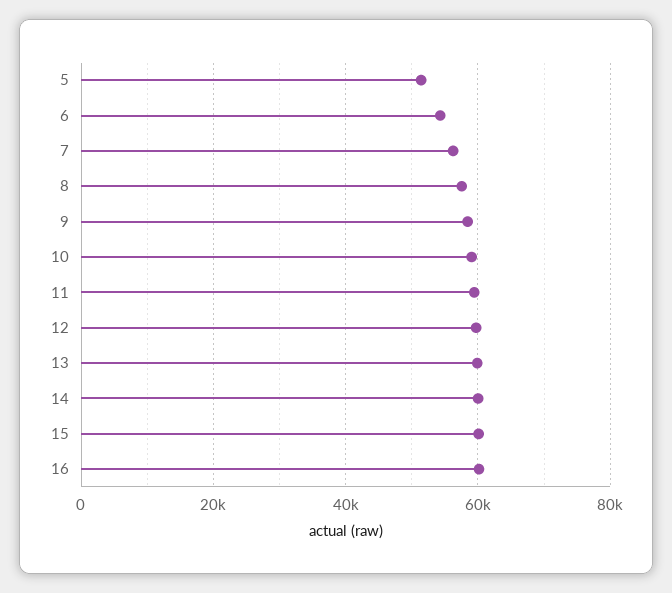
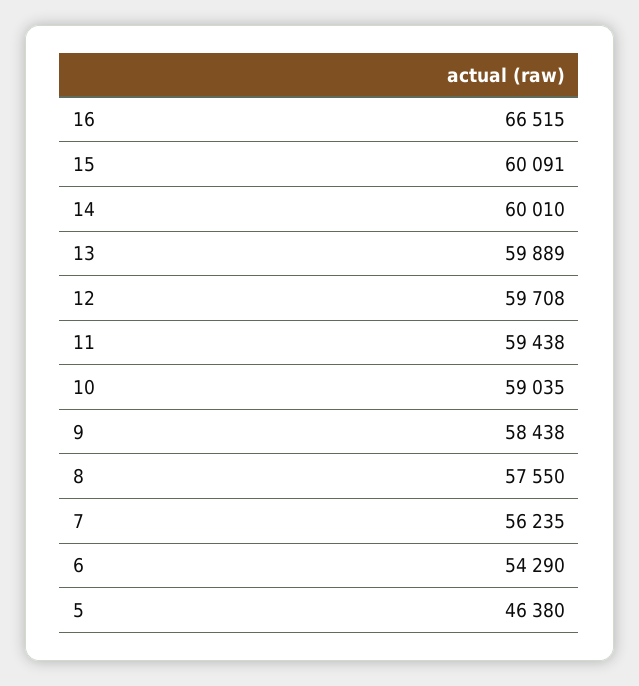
  {
-   "5": 52000,
+   "5": 46380,
    "6": 54290,
    "7": 56235,
    "8": 57550,
    "9": 58438,
    "10": 59035,
    "11": 59438,
    "12": 59708,
    "13": 59889,
    "14": 60010,
    "15": 60091,
-   "16": 60000
+   "16": 66515
  }

